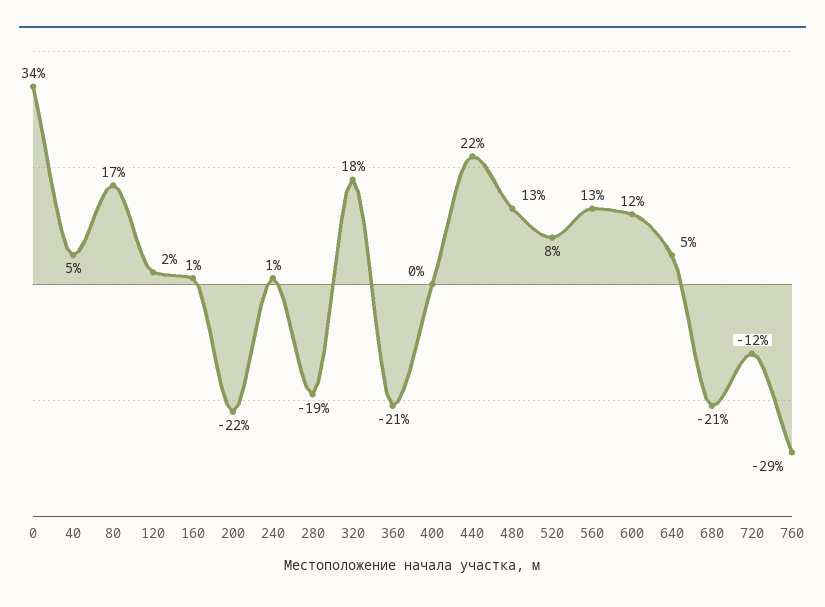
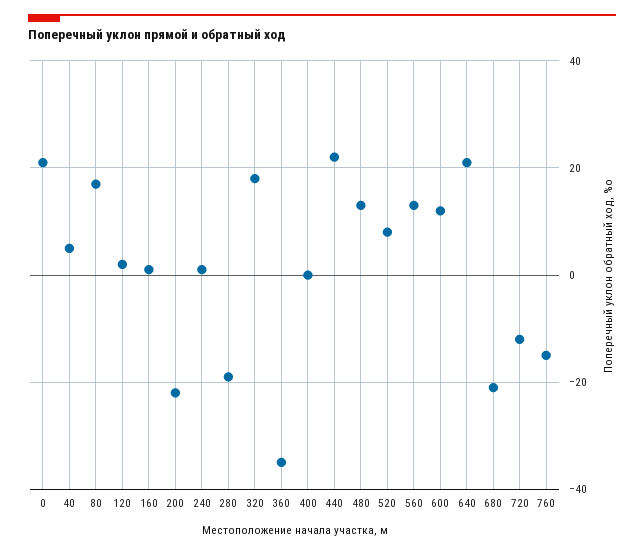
  {
-   "0": 34,
+   "0": 20,
    "40": 5,
    "80": 17,
    "120": 2,
    "160": 1,
    "200": -22,
    "240": 1,
    "280": -19,
    "320": 18,
-   "360": -21,
+   "360": -35,
    "400": 0,
    "440": 22,
    "480": 13,
    "520": 8,
    "560": 13,
    "600": 12,
-   "640": 5,
+   "640": 20,
    "680": -21,
    "720": -12,
-   "760": -29
+   "760": -15
  }

